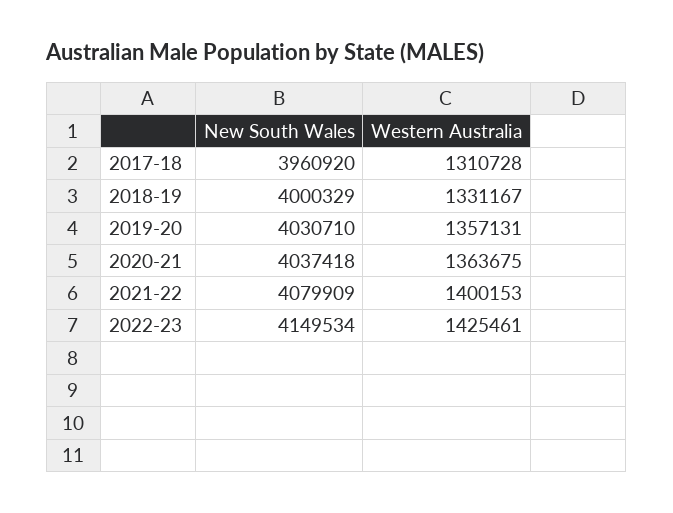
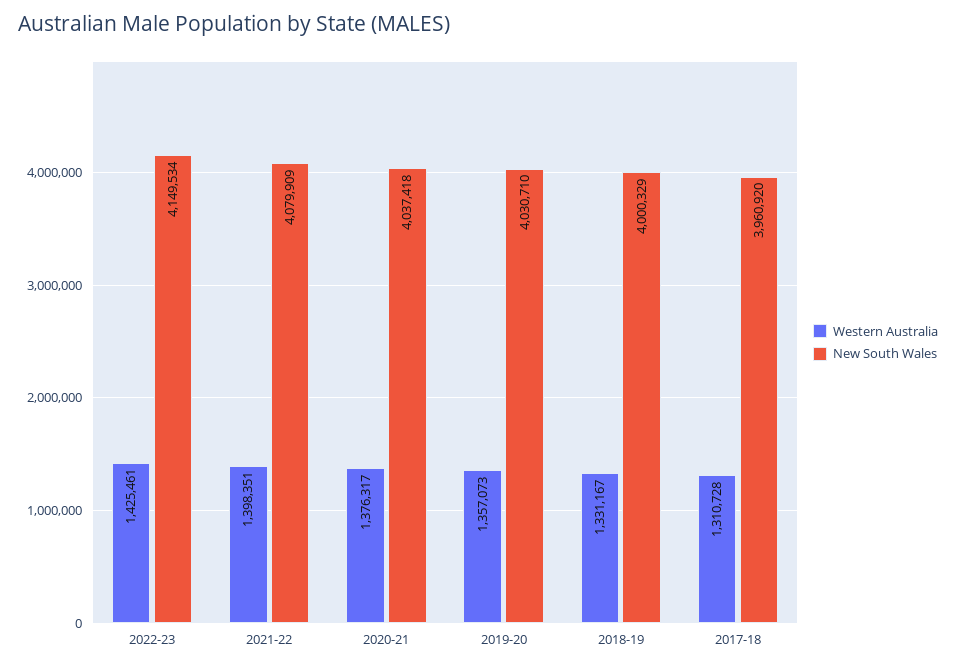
  {
    "New South Wales": {
      "2017-18": 3960920,
      "2018-19": 4000329,
      "2019-20": 4030710,
      "2020-21": 4037418,
      "2021-22": 4079909,
      "2022-23": 4149534
    },
    "Western Australia": {
      "2017-18": 1310728,
      "2018-19": 1331167,
-     "2019-20": 1357131,
+     "2019-20": 1357073,
-     "2020-21": 1363675,
+     "2020-21": 1376317,
-     "2021-22": 1400153,
+     "2021-22": 1398351,
      "2022-23": 1425461
    }
  }

